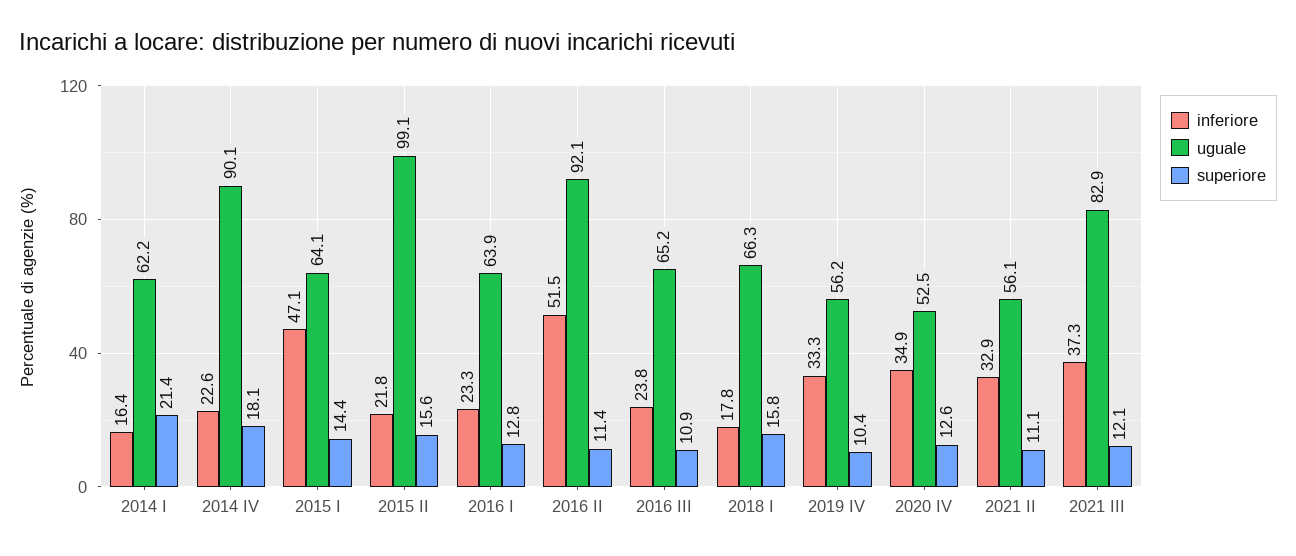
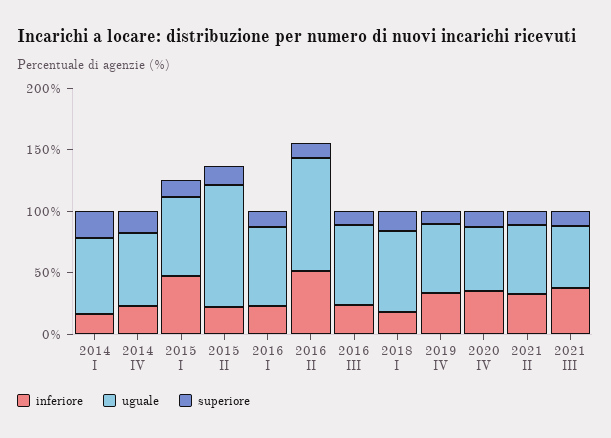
  {
    "inferiore": {
      "2014 I": 16.4,
      "2014 IV": 22.6,
      "2015 I": 47.1,
      "2015 II": 21.8,
      "2016 I": 23.3,
      "2016 II": 51.5,
      "2016 III": 23.8,
      "2018 I": 17.8,
      "2019 IV": 33.3,
      "2020 IV": 34.9,
      "2021 II": 32.9,
      "2021 III": 37.3
    },
    "uguale": {
      "2014 I": 62.2,
-     "2014 IV": 90.1,
+     "2014 IV": 60,
      "2015 I": 64.1,
      "2015 II": 99.1,
      "2016 I": 63.9,
      "2016 II": 92.1,
      "2016 III": 65.2,
      "2018 I": 66.3,
      "2019 IV": 56.2,
      "2020 IV": 52.5,
      "2021 II": 56.1,
-     "2021 III": 82.9
+     "2021 III": 50
    },
    "superiore": {
      "2014 I": 21.4,
      "2014 IV": 18.1,
      "2015 I": 14.4,
      "2015 II": 15.6,
      "2016 I": 12.8,
      "2016 II": 11.4,
      "2016 III": 10.9,
      "2018 I": 15.8,
      "2019 IV": 10.4,
      "2020 IV": 12.6,
      "2021 II": 11.1,
      "2021 III": 12.1
    }
  }

